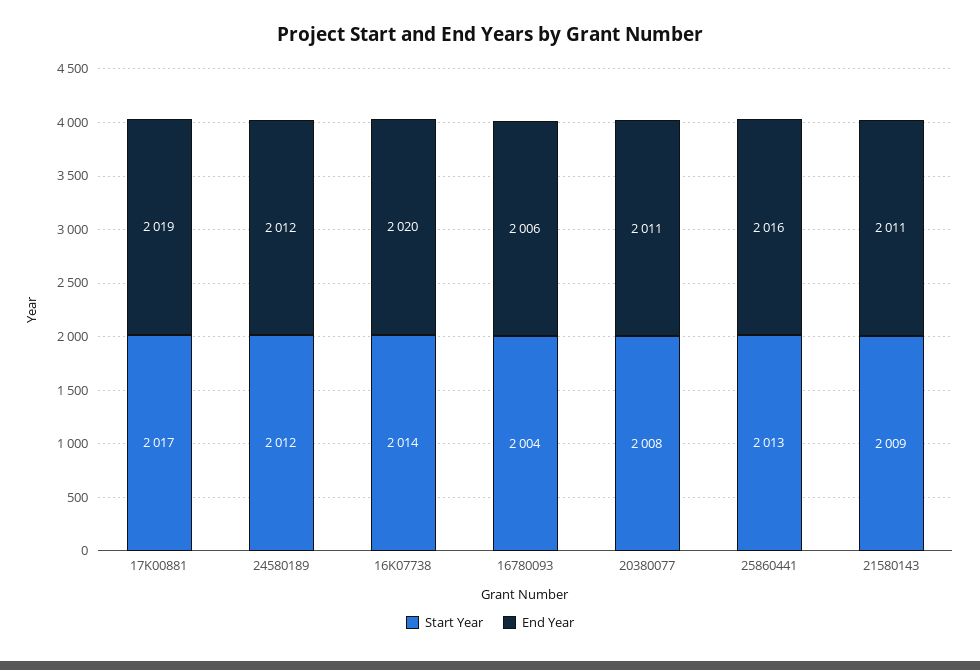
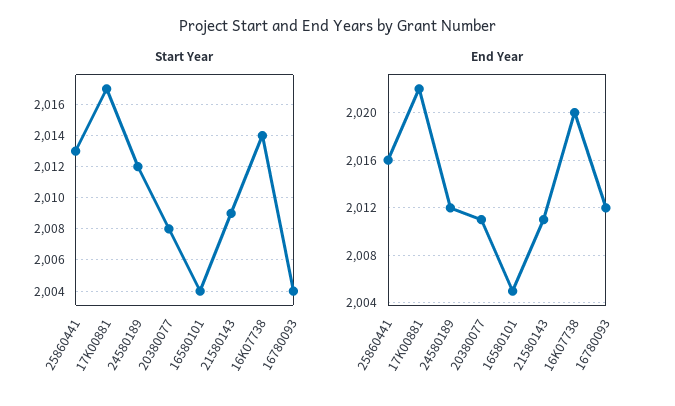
  {
    "Start Year": {
      "17K00881": 2017,
      "24580189": 2012,
      "16K07738": 2014,
      "16780093": 2004,
      "20380077": 2008,
      "25860441": 2013,
-     "21580143": 2009
+     "21580143": 2009,
+     "16580101": 2004
    },
    "End Year": {
-     "17K00881": 2019,
+     "17K00881": 2022,
      "24580189": 2012,
      "16K07738": 2020,
-     "16780093": 2006,
+     "16780093": 2012,
      "20380077": 2011,
      "25860441": 2016,
-     "21580143": 2011
+     "21580143": 2011,
+     "16580101": 2005
    }
  }

